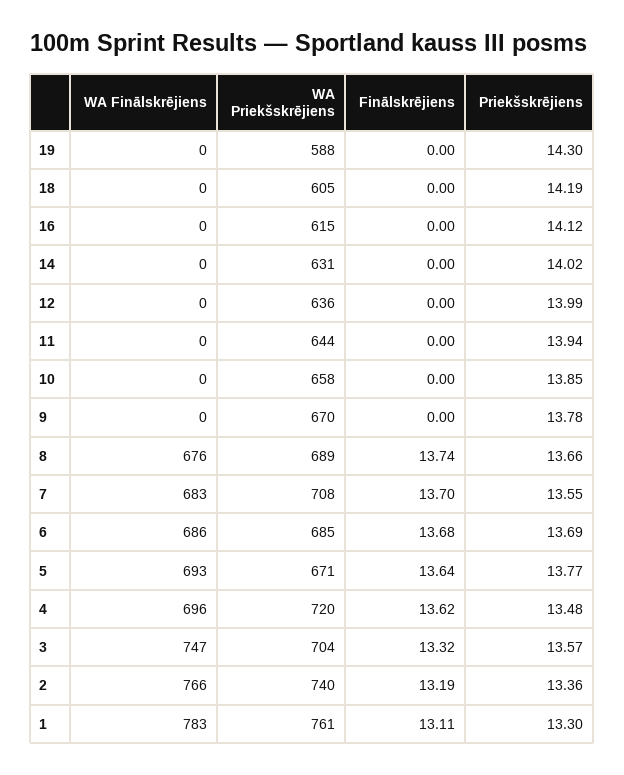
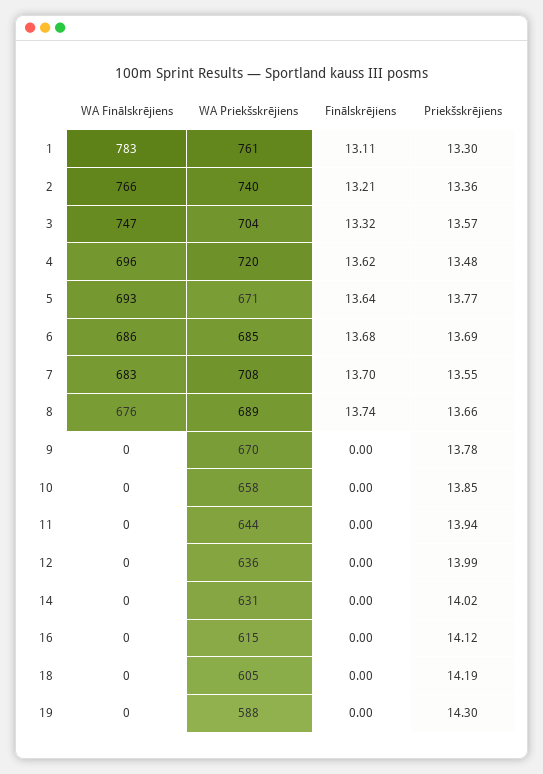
  {
    "WA Finālskrējiens": {
      "19": 0,
      "18": 0,
      "16": 0,
      "14": 0,
      "12": 0,
      "11": 0,
      "10": 0,
      "9": 0,
      "8": 676,
      "7": 683,
      "6": 686,
      "5": 693,
      "4": 696,
      "3": 747,
      "2": 766,
      "1": 783
    },
    "WA Priekšskrējiens": {
      "19": 588,
      "18": 605,
      "16": 615,
      "14": 631,
      "12": 636,
      "11": 644,
      "10": 658,
      "9": 670,
      "8": 689,
      "7": 708,
      "6": 685,
      "5": 671,
      "4": 720,
      "3": 704,
      "2": 740,
      "1": 761
    },
    "Finālskrējiens": {
      "19": 0,
      "18": 0,
      "16": 0,
      "14": 0,
      "12": 0,
      "11": 0,
      "10": 0,
      "9": 0,
      "8": 13.74,
      "7": 13.7,
      "6": 13.68,
      "5": 13.64,
      "4": 13.62,
      "3": 13.32,
-     "2": 13.19,
+     "2": 13.21,
      "1": 13.11
    },
    "Priekšskrējiens": {
      "19": 14.3,
      "18": 14.19,
      "16": 14.12,
      "14": 14.02,
      "12": 13.99,
      "11": 13.94,
      "10": 13.85,
      "9": 13.78,
      "8": 13.66,
      "7": 13.55,
      "6": 13.69,
      "5": 13.77,
      "4": 13.48,
      "3": 13.57,
      "2": 13.36,
      "1": 13.3
    }
  }

